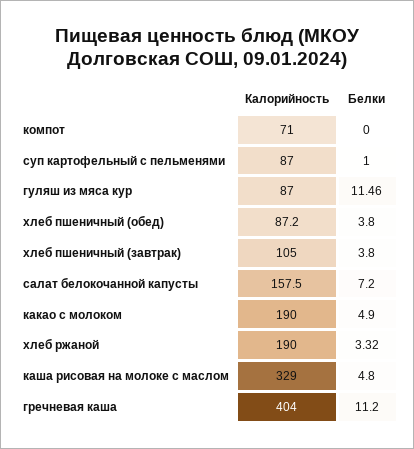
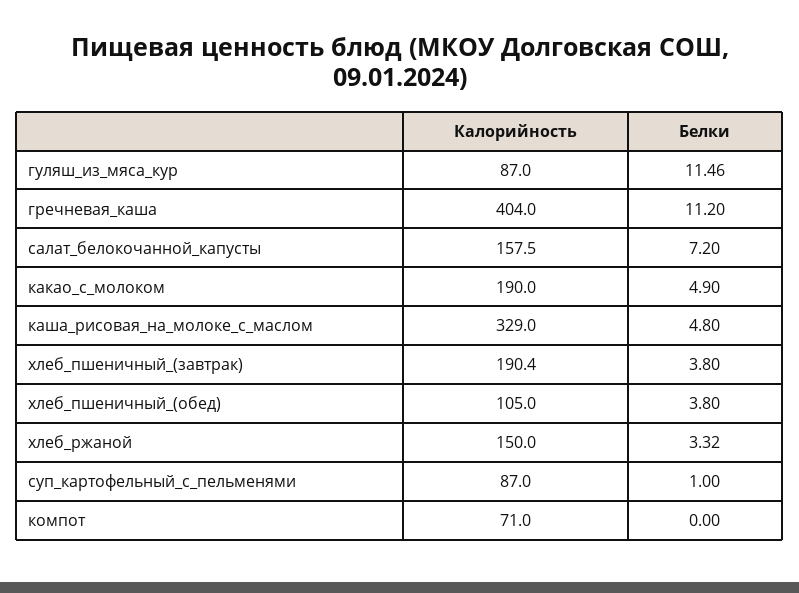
  {
    "Калорийность": {
      "компот": 71,
      "суп картофельный с пельменями": 87,
      "гуляш из мяса кур": 87,
-     "хлеб пшеничный (обед)": 87.2,
+     "хлеб пшеничный (обед)": 105,
-     "хлеб пшеничный (завтрак)": 105,
+     "хлеб пшеничный (завтрак)": 190.4,
      "салат белокочанной капусты": 157.5,
      "какао с молоком": 190,
-     "хлеб ржаной": 190,
+     "хлеб ржаной": 150,
      "каша рисовая на молоке с маслом": 329,
      "гречневая каша": 404
    },
    "Белки": {
      "компот": 0,
      "суп картофельный с пельменями": 1,
      "гуляш из мяса кур": 11.46,
      "хлеб пшеничный (обед)": 3.8,
      "хлеб пшеничный (завтрак)": 3.8,
      "салат белокочанной капусты": 7.2,
      "какао с молоком": 4.9,
      "хлеб ржаной": 3.32,
      "каша рисовая на молоке с маслом": 4.8,
      "гречневая каша": 11.2
    }
  }

